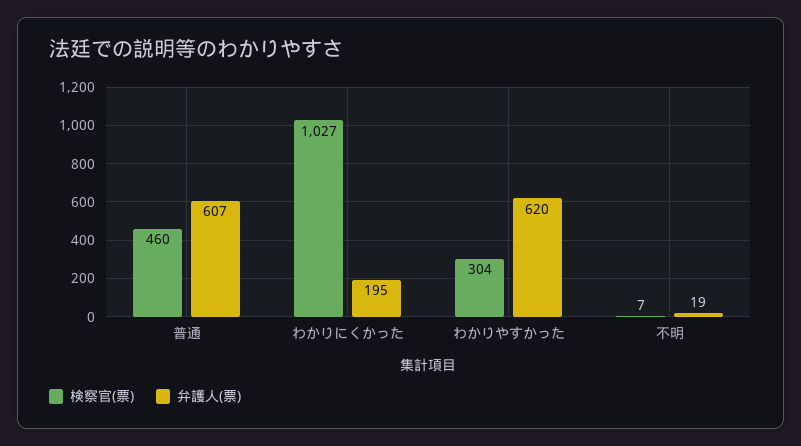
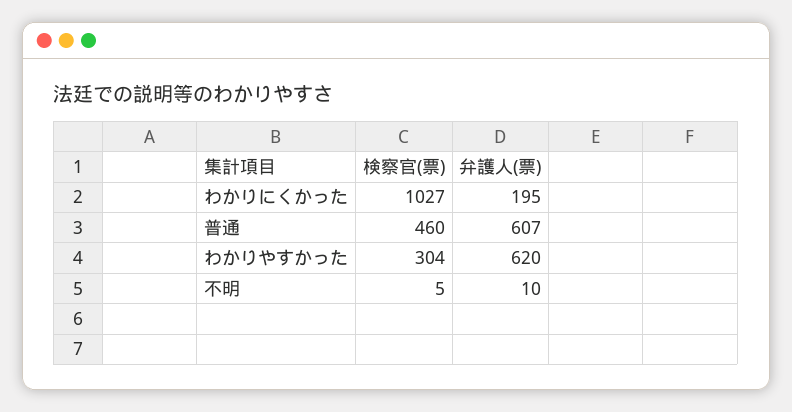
  {
    "検察官(票)": {
      "普通": 460,
      "わかりにくかった": 1027,
      "わかりやすかった": 304,
-     "不明": 7
+     "不明": 5
    },
    "弁護人(票)": {
      "普通": 607,
      "わかりにくかった": 195,
      "わかりやすかった": 620,
-     "不明": 19
+     "不明": 10
    }
  }

